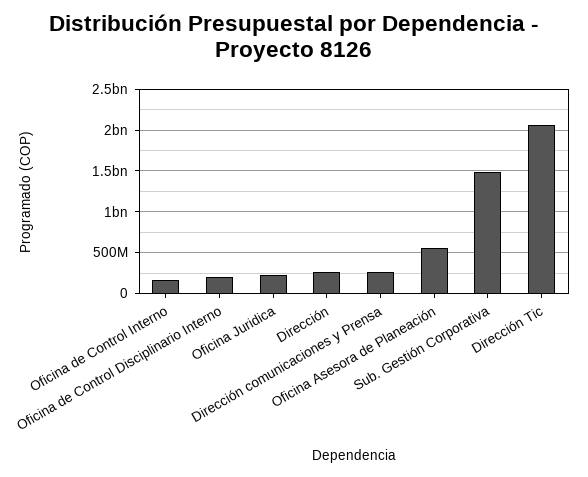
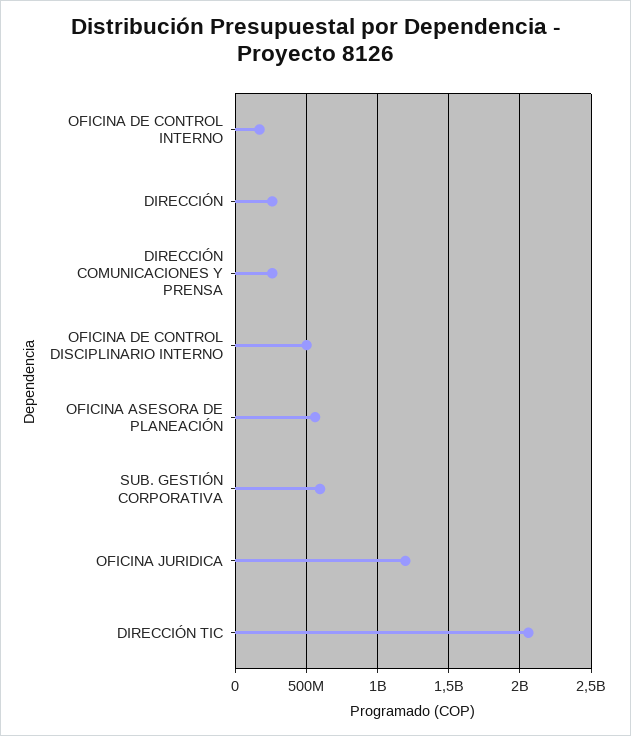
  {
    "Oficina de Control Interno": 150000000,
-   "Oficina de Control Disciplinario Interno": 200000000,
+   "Oficina de Control Disciplinario Interno": 500000000,
-   "Oficina Juridica": 200000000,
+   "Oficina Juridica": 1200000000,
    "Dirección": 250000000,
    "Dirección comunicaciones y Prensa": 250000000,
    "Oficina Asesora de Planeación": 550000000,
-   "Sub. Gestión Corporativa": 1500000000,
+   "Sub. Gestión Corporativa": 600000000,
    "Dirección Tic": 2050000000
  }

